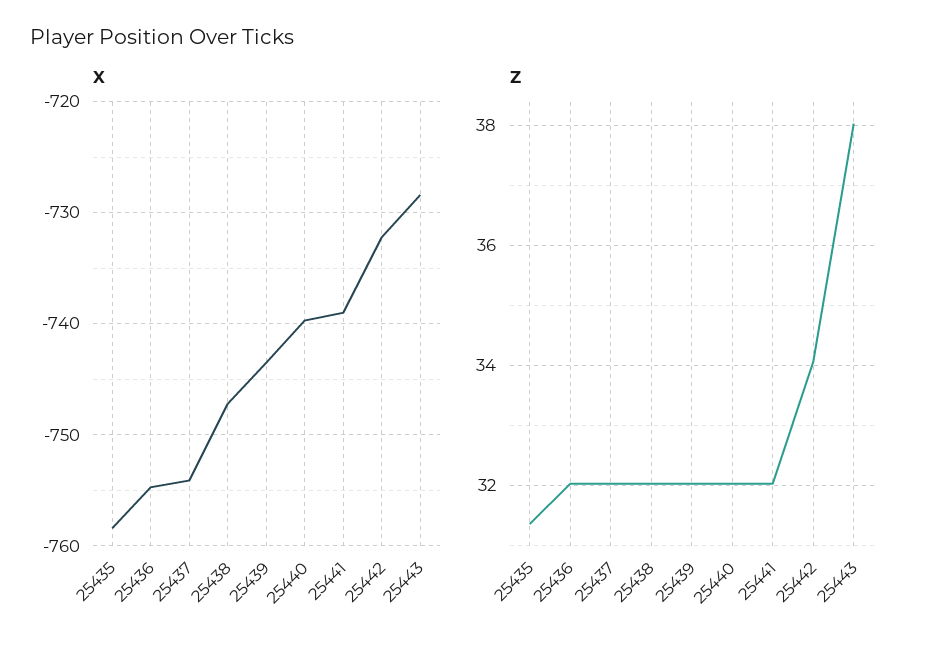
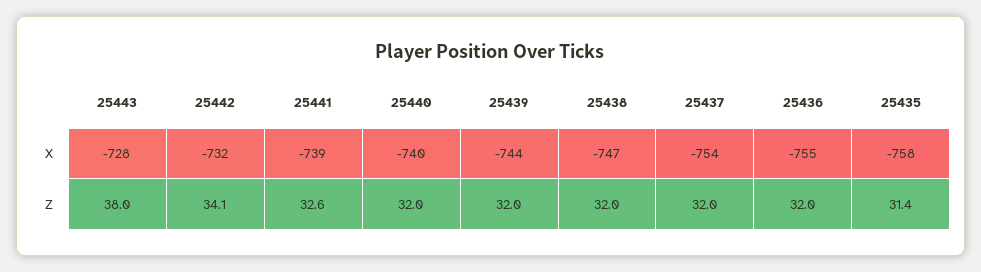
  {
    "X": {
      "25435": -758,
      "25436": -755,
      "25437": -754,
      "25438": -747,
      "25439": -744,
      "25440": -740,
      "25441": -739,
      "25442": -732,
      "25443": -728
    },
    "Z": {
      "25435": 31.4,
      "25436": 32,
      "25437": 32,
      "25438": 32,
      "25439": 32,
      "25440": 32,
-     "25441": 32,
+     "25441": 32.6,
      "25442": 34.1,
      "25443": 38
    }
  }

